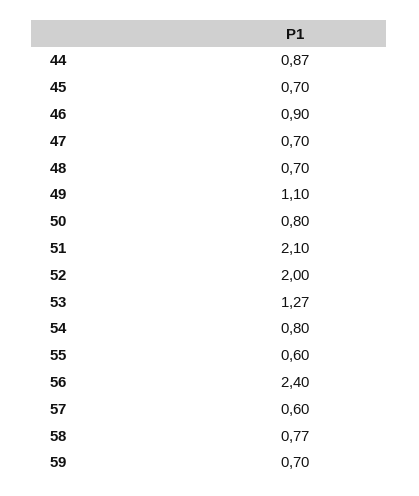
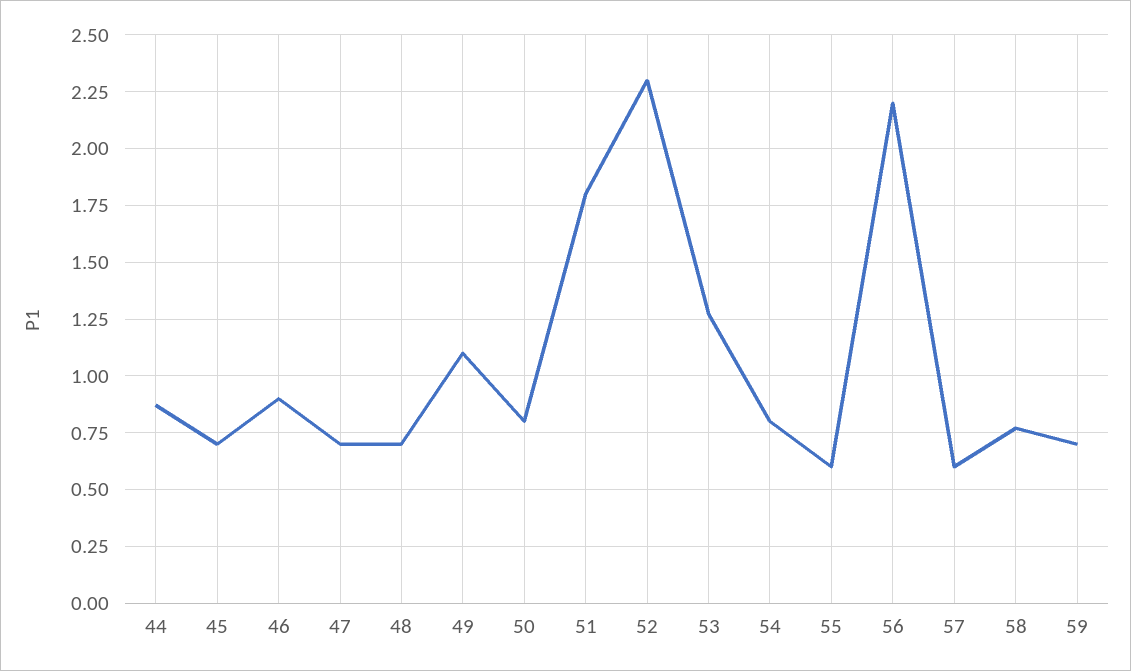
  {
    "44": 0.87,
    "45": 0.7,
    "46": 0.9,
    "47": 0.7,
    "48": 0.7,
    "49": 1.1,
    "50": 0.8,
-   "51": 2.1,
+   "51": 1.8,
-   "52": 2,
+   "52": 2.3,
    "53": 1.27,
    "54": 0.8,
    "55": 0.6,
-   "56": 2.4,
+   "56": 2.2,
    "57": 0.6,
    "58": 0.77,
    "59": 0.7
  }

